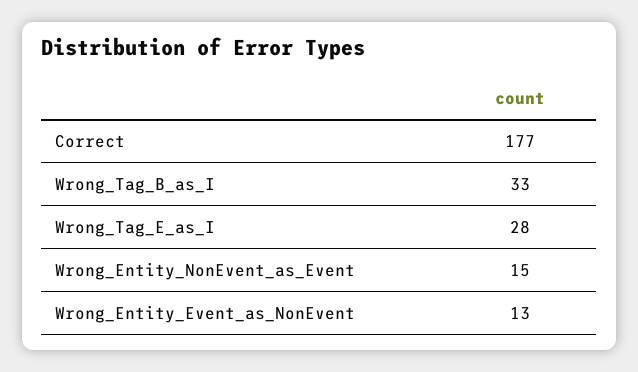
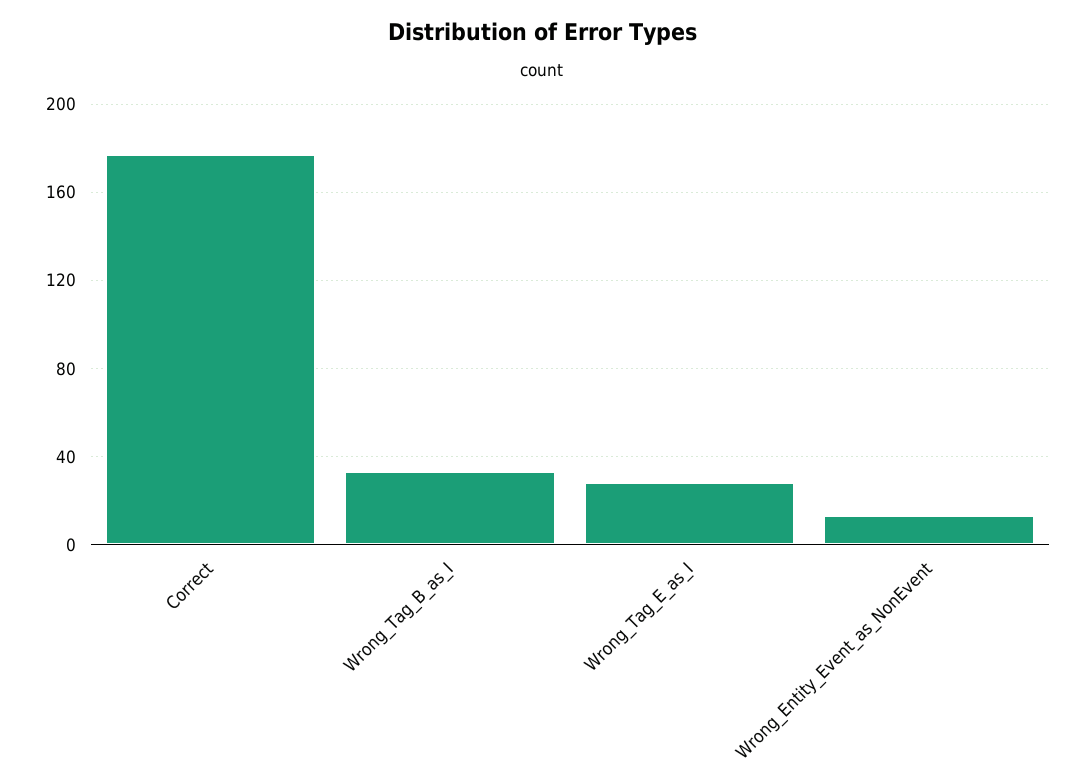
  {
    "Correct": 177,
    "Wrong_Tag_B_as_I": 33,
    "Wrong_Tag_E_as_I": 28,
-   "Wrong_Entity_NonEvent_as_Event": 15,
    "Wrong_Entity_Event_as_NonEvent": 13
  }

